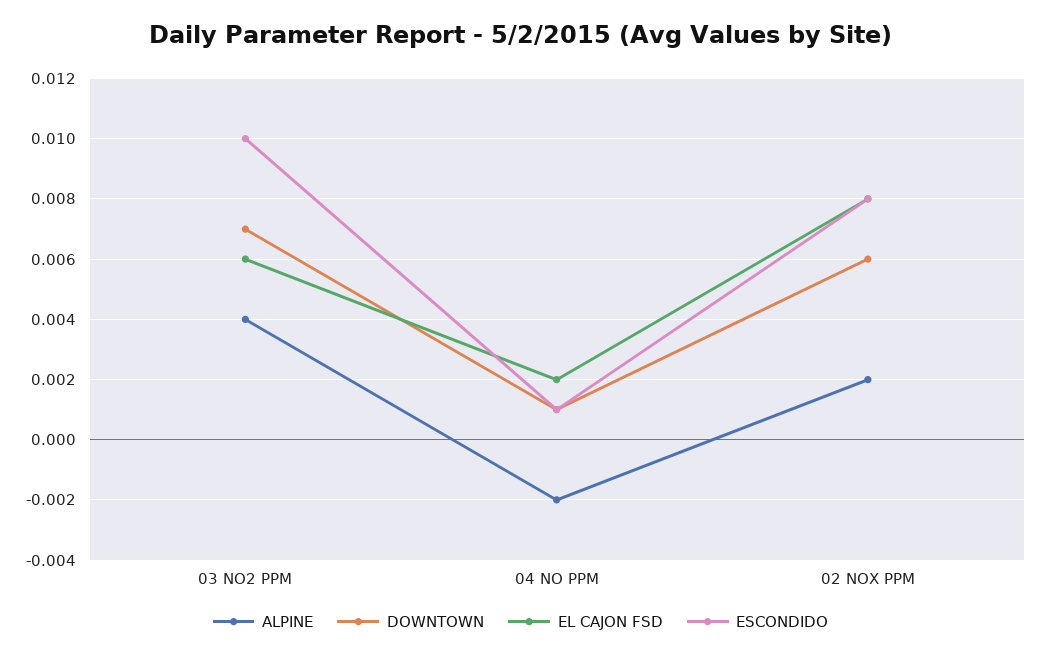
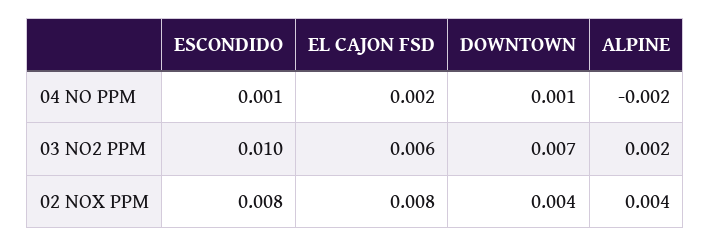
  {
    "ALPINE": {
-     "03 NO2 PPM": 0.004,
+     "03 NO2 PPM": 0.002,
      "04 NO PPM": -0.002,
-     "02 NOX PPM": 0.002
+     "02 NOX PPM": 0.004
    },
    "DOWNTOWN": {
      "03 NO2 PPM": 0.007,
      "04 NO PPM": 0.001,
-     "02 NOX PPM": 0.006
+     "02 NOX PPM": 0.004
    },
    "EL CAJON FSD": {
      "03 NO2 PPM": 0.006,
      "04 NO PPM": 0.002,
      "02 NOX PPM": 0.008
    },
    "ESCONDIDO": {
      "03 NO2 PPM": 0.01,
      "04 NO PPM": 0.001,
      "02 NOX PPM": 0.008
    }
  }

